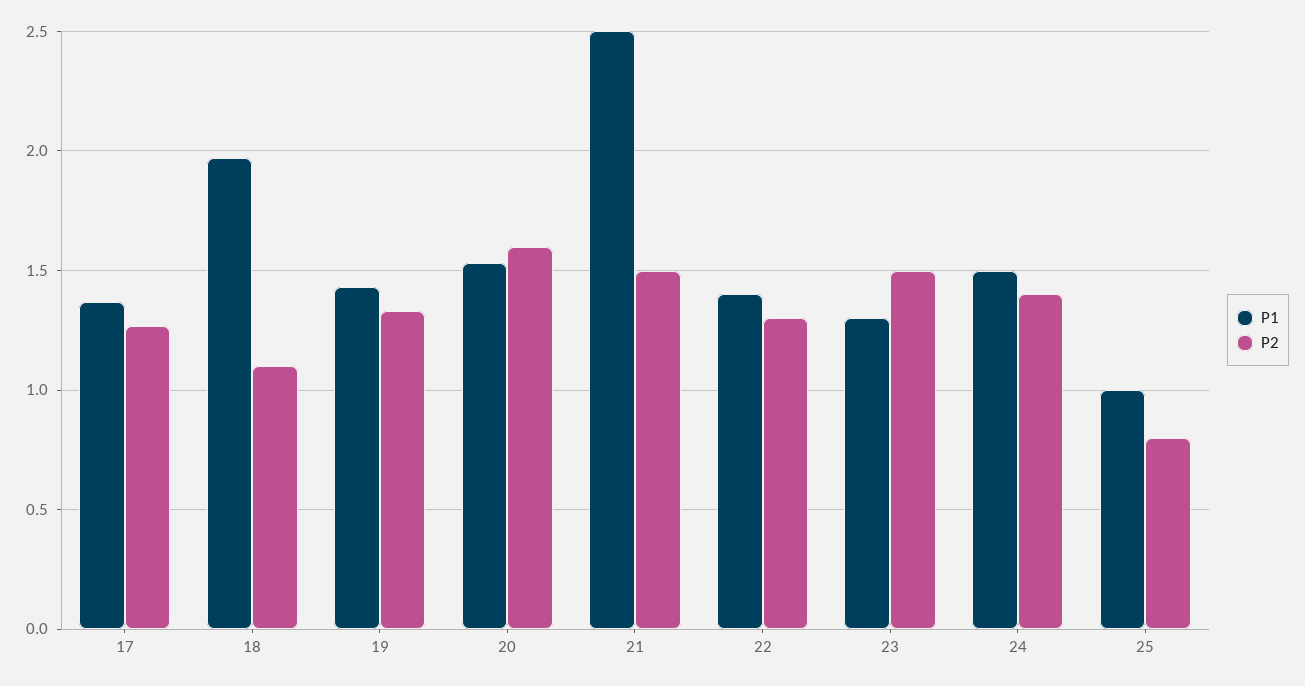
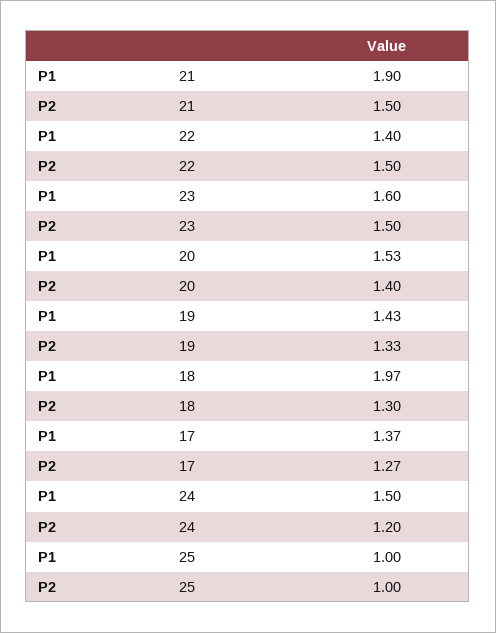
  {
    "P1": {
      "17": 1.37,
      "18": 1.97,
      "19": 1.43,
      "20": 1.53,
-     "21": 2.5,
+     "21": 1.9,
      "22": 1.4,
-     "23": 1.3,
+     "23": 1.6,
      "24": 1.5,
      "25": 1
    },
    "P2": {
      "17": 1.27,
-     "18": 1.1,
+     "18": 1.3,
      "19": 1.33,
-     "20": 1.6,
+     "20": 1.4,
      "21": 1.5,
-     "22": 1.3,
+     "22": 1.5,
      "23": 1.5,
-     "24": 1.4,
+     "24": 1.2,
-     "25": 0.8
+     "25": 1
    }
  }

